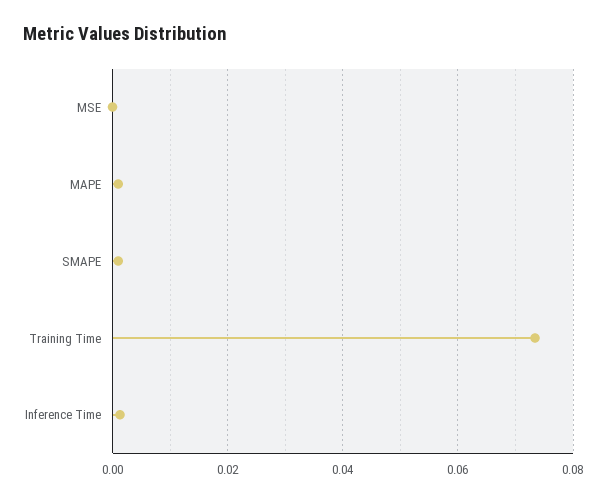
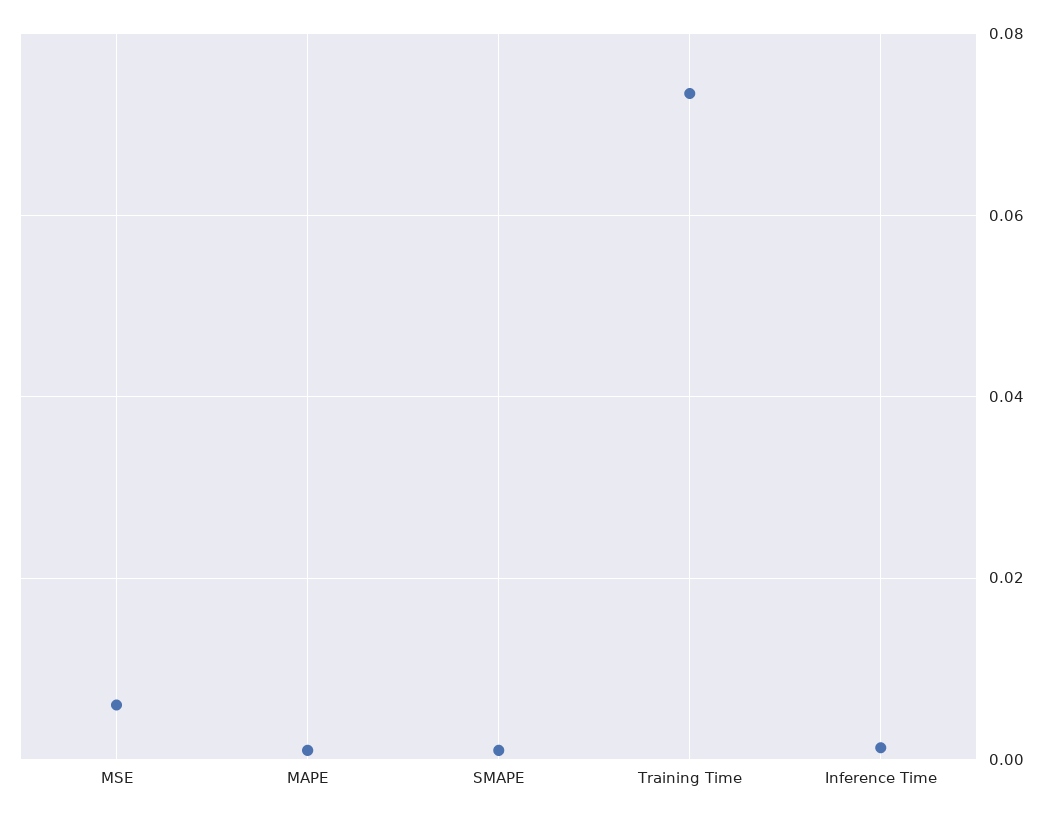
  {
-   "MSE": 0,
+   "MSE": 0.006,
    "MAPE": 0.002,
    "SMAPE": 0.002,
    "Training Time": 0.074,
    "Inference Time": 0.002
  }

